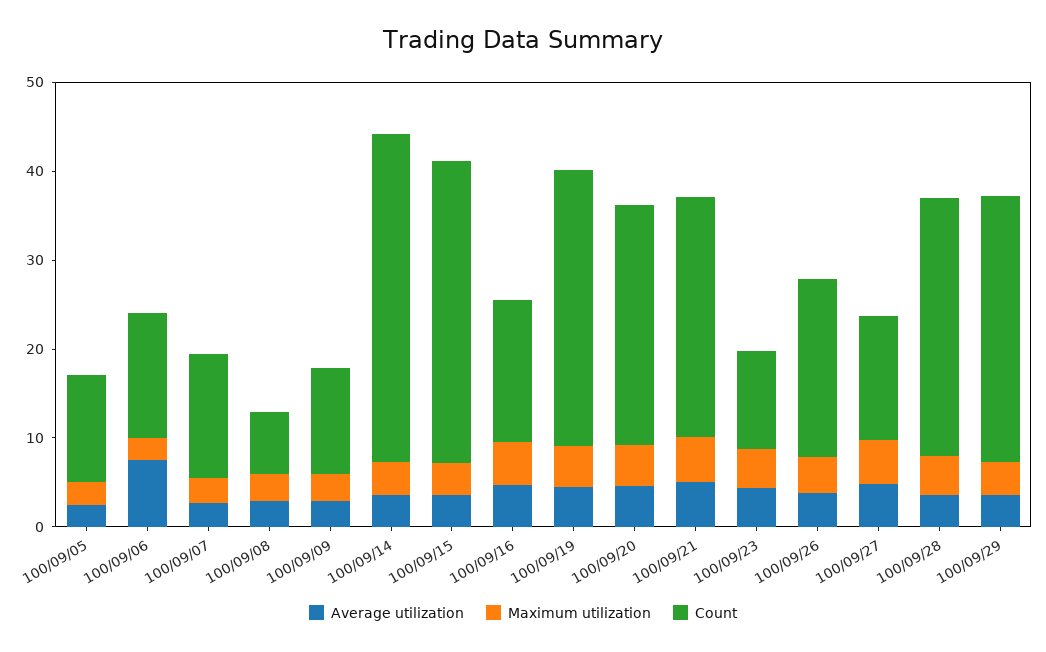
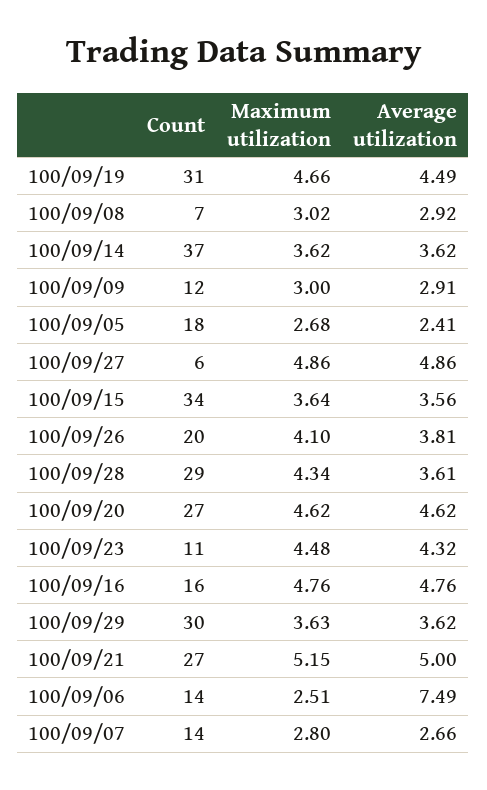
  {
    "Average utilization": {
      "100/09/05": 2.41,
      "100/09/06": 7.49,
      "100/09/07": 2.66,
      "100/09/08": 2.92,
      "100/09/09": 2.91,
      "100/09/14": 3.62,
      "100/09/15": 3.56,
      "100/09/16": 4.76,
      "100/09/19": 4.49,
      "100/09/20": 4.62,
      "100/09/21": 5,
      "100/09/23": 4.32,
      "100/09/26": 3.81,
      "100/09/27": 4.86,
      "100/09/28": 3.61,
      "100/09/29": 3.62
    },
    "Maximum utilization": {
      "100/09/05": 2.68,
      "100/09/06": 2.51,
      "100/09/07": 2.8,
      "100/09/08": 3.02,
      "100/09/09": 3,
      "100/09/14": 3.62,
      "100/09/15": 3.64,
      "100/09/16": 4.76,
      "100/09/19": 4.66,
      "100/09/20": 4.62,
      "100/09/21": 5.15,
      "100/09/23": 4.48,
      "100/09/26": 4.1,
      "100/09/27": 4.86,
      "100/09/28": 4.34,
      "100/09/29": 3.63
    },
    "Count": {
-     "100/09/05": 12,
+     "100/09/05": 18,
      "100/09/06": 14,
      "100/09/07": 14,
      "100/09/08": 7,
      "100/09/09": 12,
      "100/09/14": 37,
      "100/09/15": 34,
      "100/09/16": 16,
      "100/09/19": 31,
      "100/09/20": 27,
      "100/09/21": 27,
      "100/09/23": 11,
      "100/09/26": 20,
-     "100/09/27": 14,
+     "100/09/27": 6,
      "100/09/28": 29,
      "100/09/29": 30
    }
  }

